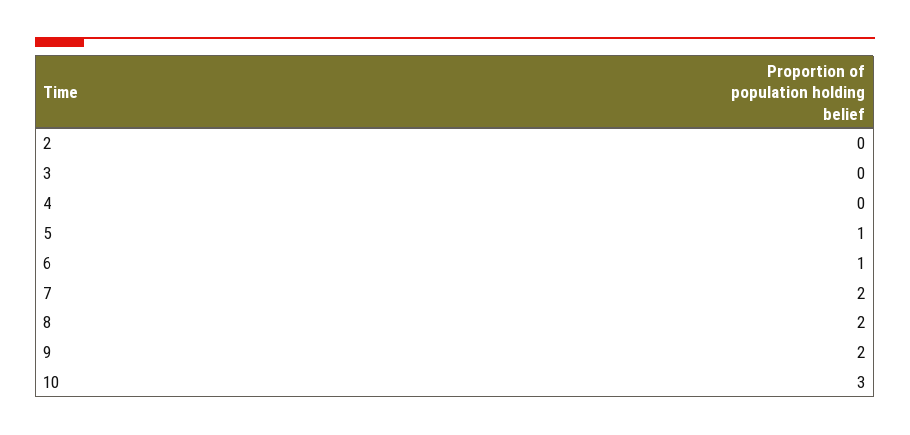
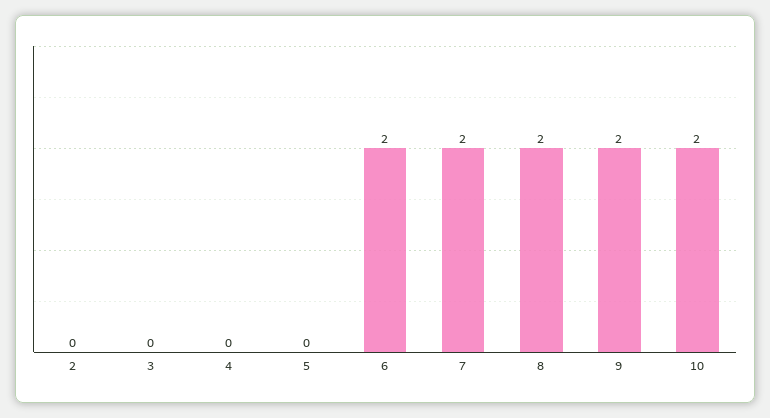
  {
    "2": 0,
    "3": 0,
    "4": 0,
-   "5": 1,
+   "5": 0,
-   "6": 1,
+   "6": 2,
    "7": 2,
    "8": 2,
    "9": 2,
-   "10": 3
+   "10": 2
  }

